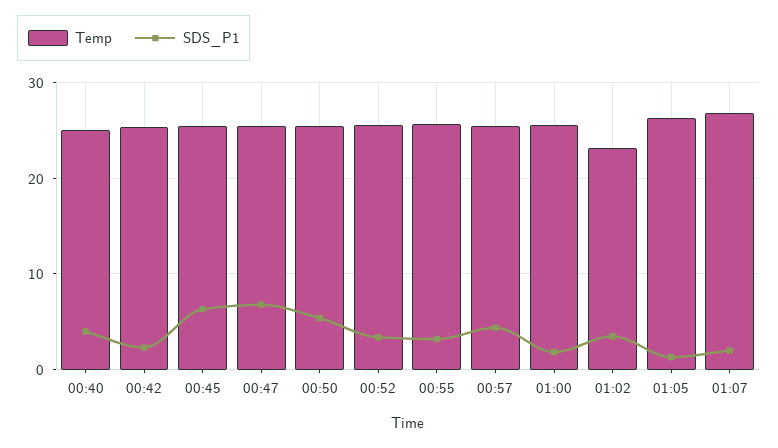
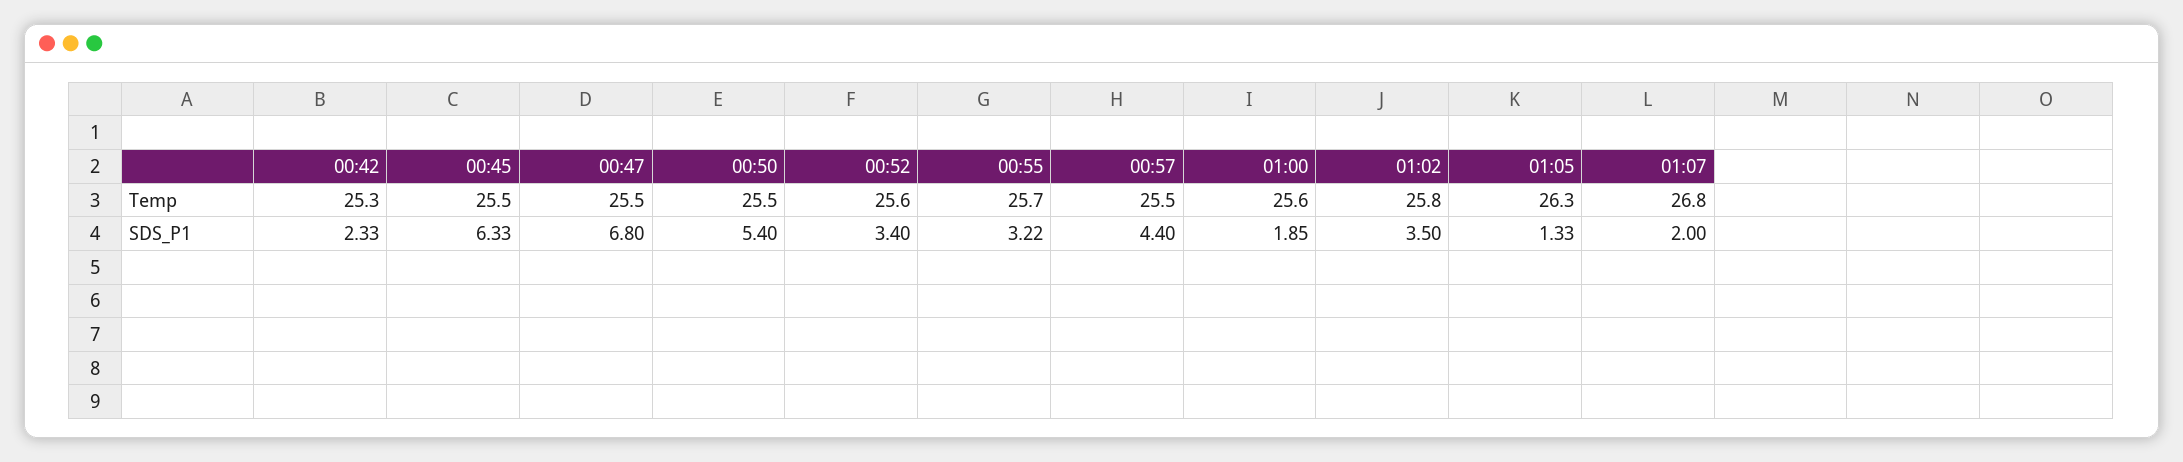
  {
    "Temp": {
-     "00:40": 25,
      "00:42": 25.3,
      "00:45": 25.5,
      "00:47": 25.5,
      "00:50": 25.5,
      "00:52": 25.6,
      "00:55": 25.7,
      "00:57": 25.5,
      "01:00": 25.6,
-     "01:02": 23,
+     "01:02": 25.8,
      "01:05": 26.3,
      "01:07": 26.8
    },
    "SDS_P1": {
-     "00:40": 4,
      "00:42": 2.33,
      "00:45": 6.33,
      "00:47": 6.8,
      "00:50": 5.4,
      "00:52": 3.4,
      "00:55": 3.22,
      "00:57": 4.4,
      "01:00": 1.85,
      "01:02": 3.5,
      "01:05": 1.33,
      "01:07": 2
    }
  }

